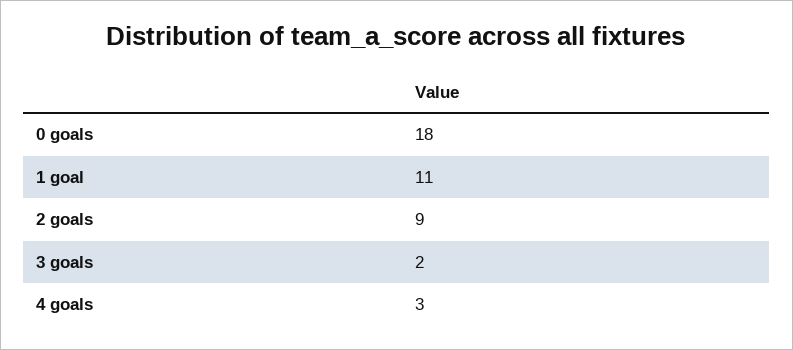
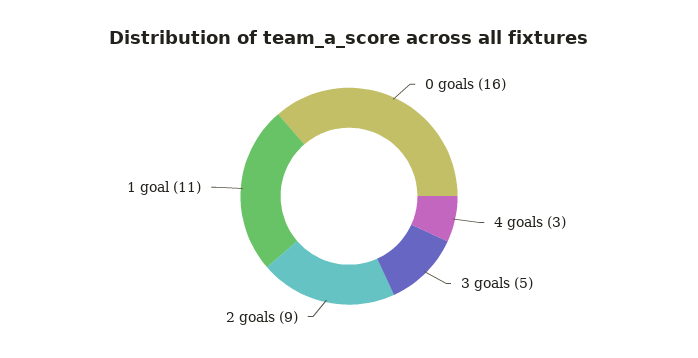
  {
-   "0 goals": 18,
+   "0 goals": 16,
    "1 goal": 11,
    "2 goals": 9,
-   "3 goals": 2,
+   "3 goals": 5,
    "4 goals": 3
  }

